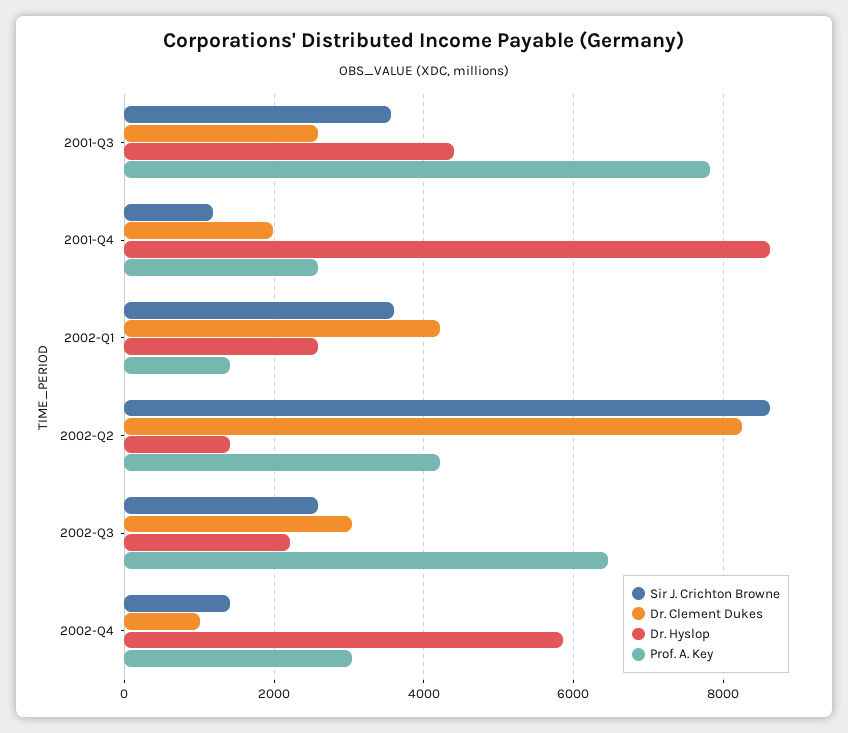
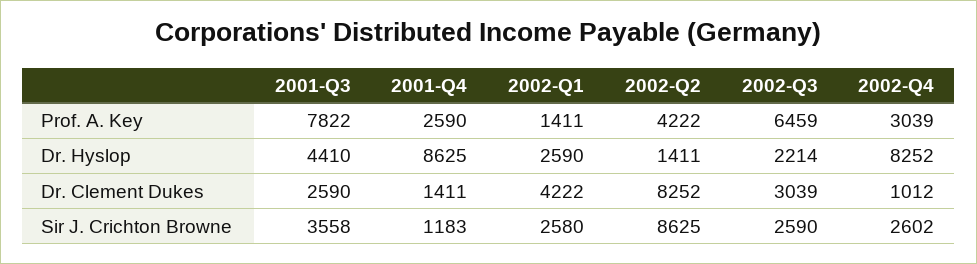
  {
    "Sir J. Crichton Browne": {
      "2001-Q3": 3558,
      "2001-Q4": 1183,
-     "2002-Q1": 3600,
+     "2002-Q1": 2580,
      "2002-Q2": 8625,
      "2002-Q3": 2590,
-     "2002-Q4": 1400
+     "2002-Q4": 2602
    },
    "Dr. Clement Dukes": {
      "2001-Q3": 2590,
-     "2001-Q4": 2000,
+     "2001-Q4": 1411,
      "2002-Q1": 4222,
      "2002-Q2": 8252,
      "2002-Q3": 3039,
      "2002-Q4": 1012
    },
    "Dr. Hyslop": {
      "2001-Q3": 4410,
      "2001-Q4": 8625,
      "2002-Q1": 2590,
      "2002-Q2": 1411,
      "2002-Q3": 2214,
-     "2002-Q4": 5800
+     "2002-Q4": 8252
    },
    "Prof. A. Key": {
      "2001-Q3": 7822,
      "2001-Q4": 2590,
      "2002-Q1": 1411,
      "2002-Q2": 4222,
      "2002-Q3": 6459,
      "2002-Q4": 3039
    }
  }

